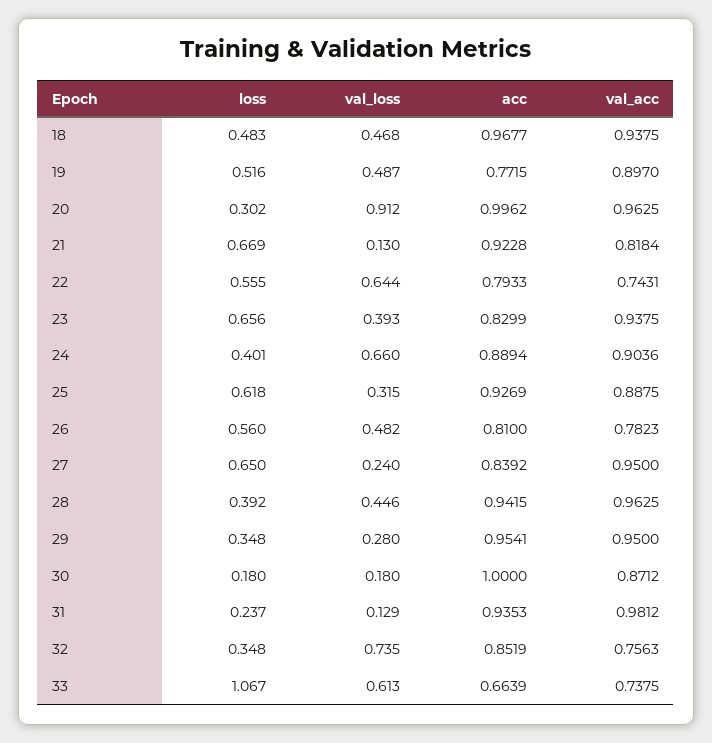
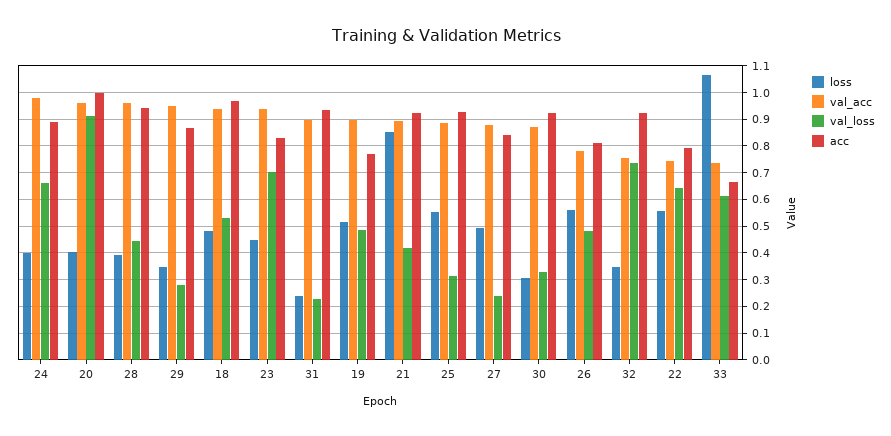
  {
    "loss": {
      "18": 0.483,
      "19": 0.516,
-     "20": 0.302,
+     "20": 0.4,
-     "21": 0.669,
+     "21": 0.85,
      "22": 0.555,
-     "23": 0.656,
+     "23": 0.45,
      "24": 0.401,
-     "25": 0.618,
+     "25": 0.55,
      "26": 0.56,
-     "27": 0.65,
+     "27": 0.5,
      "28": 0.392,
      "29": 0.348,
-     "30": 0.18,
+     "30": 0.3,
      "31": 0.237,
      "32": 0.348,
      "33": 1.067
    },
    "val_loss": {
-     "18": 0.468,
+     "18": 0.525,
      "19": 0.487,
      "20": 0.912,
-     "21": 0.13,
+     "21": 0.425,
      "22": 0.644,
-     "23": 0.393,
+     "23": 0.7,
      "24": 0.66,
      "25": 0.315,
      "26": 0.482,
      "27": 0.24,
      "28": 0.446,
      "29": 0.28,
-     "30": 0.18,
+     "30": 0.325,
-     "31": 0.129,
+     "31": 0.225,
      "32": 0.735,
      "33": 0.613
    },
    "acc": {
      "18": 0.9677,
      "19": 0.7715,
      "20": 0.9962,
      "21": 0.9228,
      "22": 0.7933,
      "23": 0.8299,
      "24": 0.8894,
      "25": 0.9269,
      "26": 0.81,
      "27": 0.8392,
      "28": 0.9415,
-     "29": 0.9541,
+     "29": 0.875,
-     "30": 1,
+     "30": 0.925,
      "31": 0.9353,
-     "32": 0.8519,
+     "32": 0.925,
      "33": 0.6639
    },
    "val_acc": {
      "18": 0.9375,
      "19": 0.897,
      "20": 0.9625,
-     "21": 0.8184,
+     "21": 0.9,
      "22": 0.7431,
      "23": 0.9375,
-     "24": 0.9036,
+     "24": 0.975,
      "25": 0.8875,
      "26": 0.7823,
-     "27": 0.95,
+     "27": 0.875,
      "28": 0.9625,
      "29": 0.95,
      "30": 0.8712,
-     "31": 0.9812,
+     "31": 0.9,
      "32": 0.7563,
      "33": 0.7375
    }
  }

